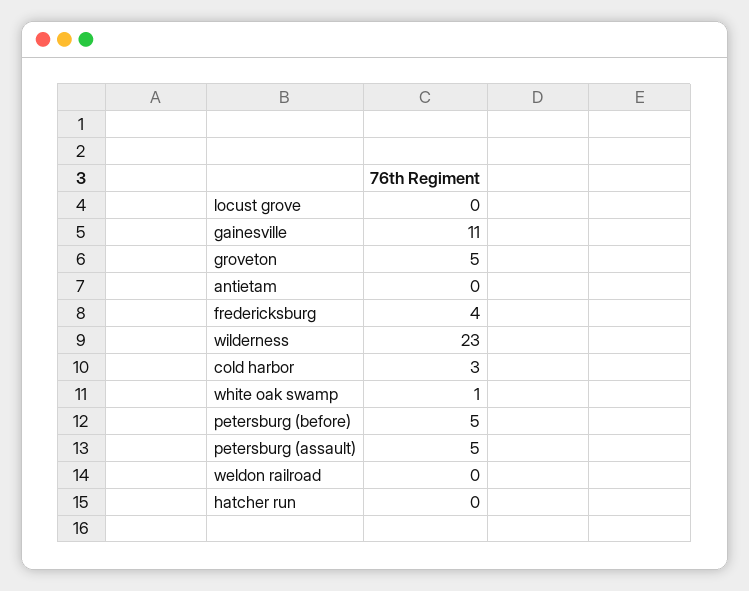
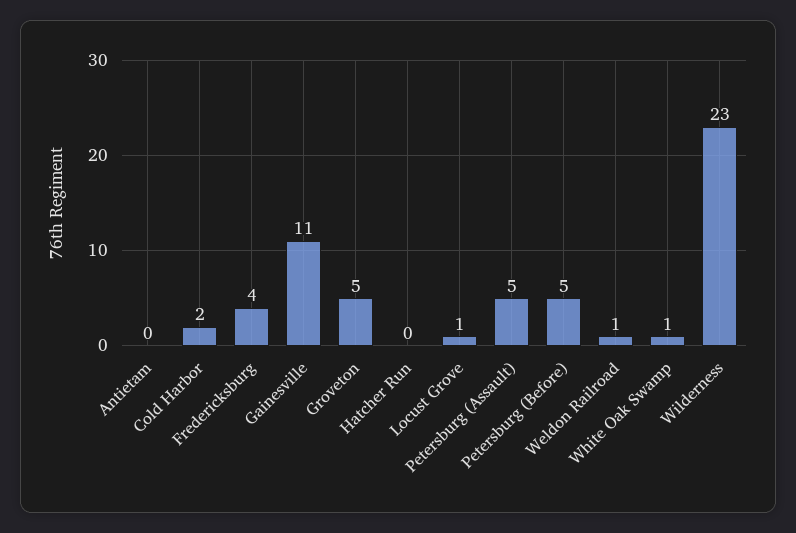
  {
-   "locust grove": 0,
+   "locust grove": 1,
    "gainesville": 11,
    "groveton": 5,
    "antietam": 0,
    "fredericksburg": 4,
    "wilderness": 23,
-   "cold harbor": 3,
+   "cold harbor": 2,
    "white oak swamp": 1,
    "petersburg (before)": 5,
    "petersburg (assault)": 5,
-   "weldon railroad": 0,
+   "weldon railroad": 1,
    "hatcher run": 0
  }

